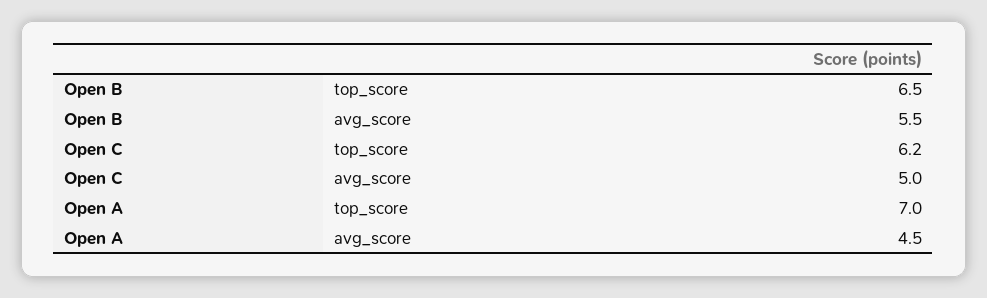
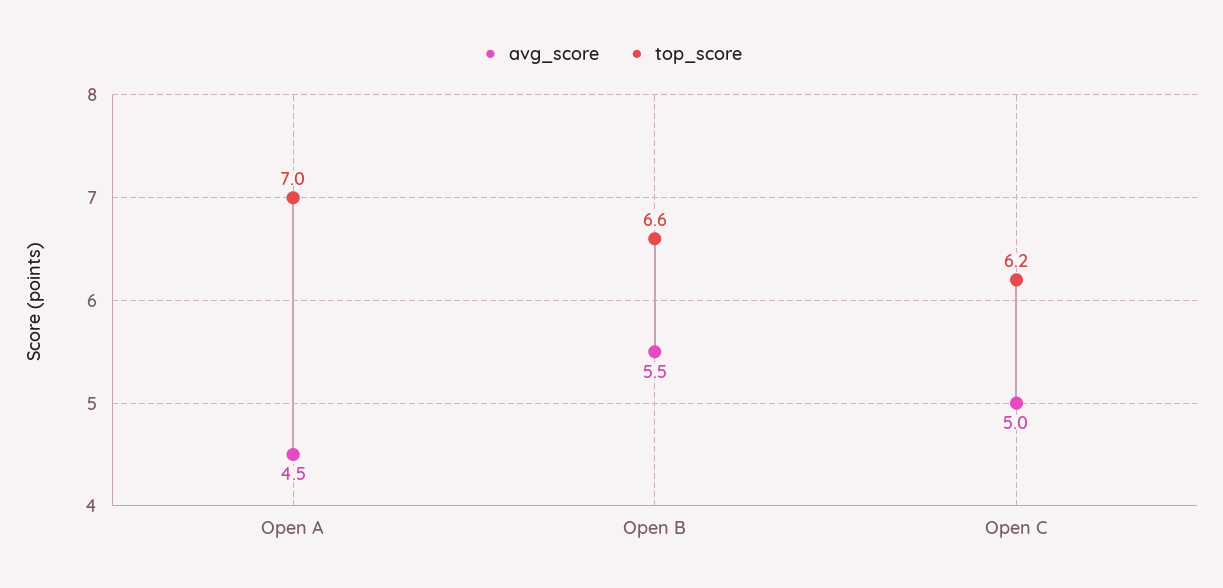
  {
    "top_score": {
-     "Open B": 6.5,
+     "Open B": 6.6,
      "Open C": 6.2,
      "Open A": 7
    },
    "avg_score": {
      "Open B": 5.5,
      "Open C": 5,
      "Open A": 4.5
    }
  }

